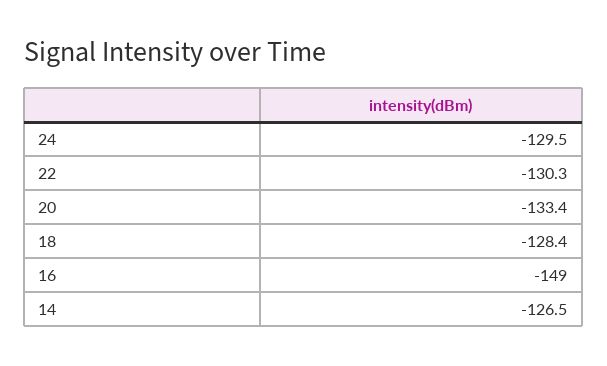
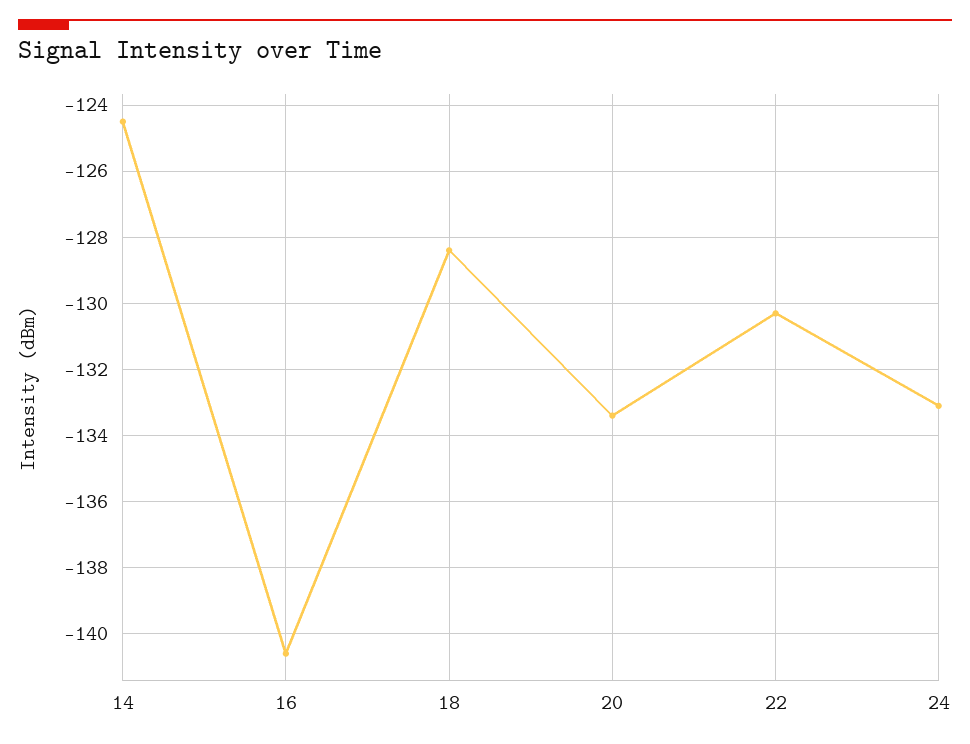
  {
-   "24": -129.5,
+   "24": -133,
    "22": -130.3,
    "20": -133.4,
    "18": -128.4,
-   "16": -149,
+   "16": -140.5,
-   "14": -126.5
+   "14": -124.5
  }

